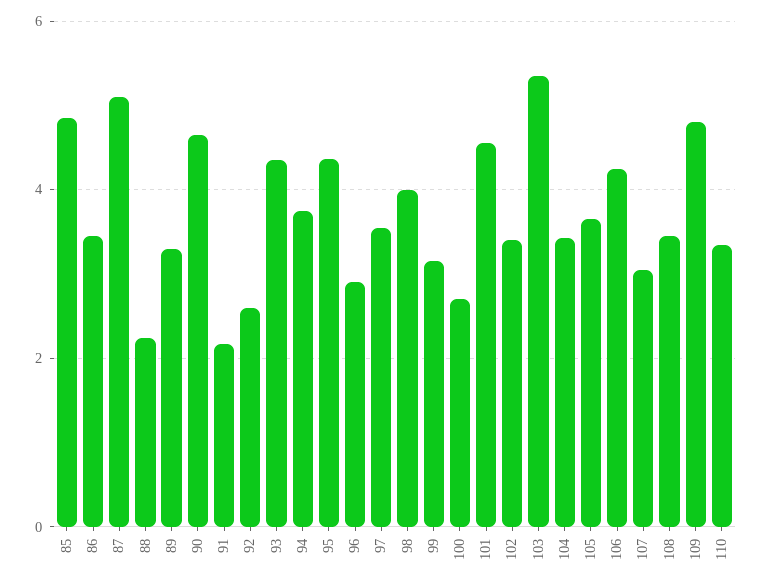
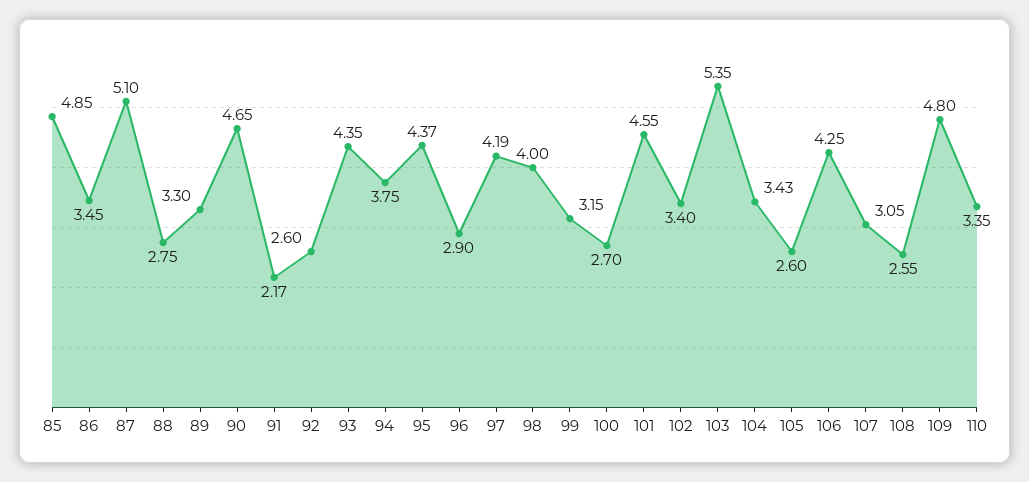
  {
    "85": 4.85,
    "86": 3.45,
    "87": 5.1,
-   "88": 2.2,
+   "88": 2.75,
    "89": 3.3,
    "90": 4.65,
    "91": 2.17,
    "92": 2.6,
    "93": 4.35,
    "94": 3.75,
    "95": 4.37,
    "96": 2.9,
-   "97": 3.6,
+   "97": 4.19,
    "98": 4,
    "99": 3.15,
    "100": 2.7,
    "101": 4.55,
    "102": 3.4,
    "103": 5.35,
    "104": 3.43,
-   "105": 3.6,
+   "105": 2.6,
    "106": 4.25,
    "107": 3.05,
-   "108": 3.4,
+   "108": 2.55,
    "109": 4.8,
    "110": 3.35
  }

